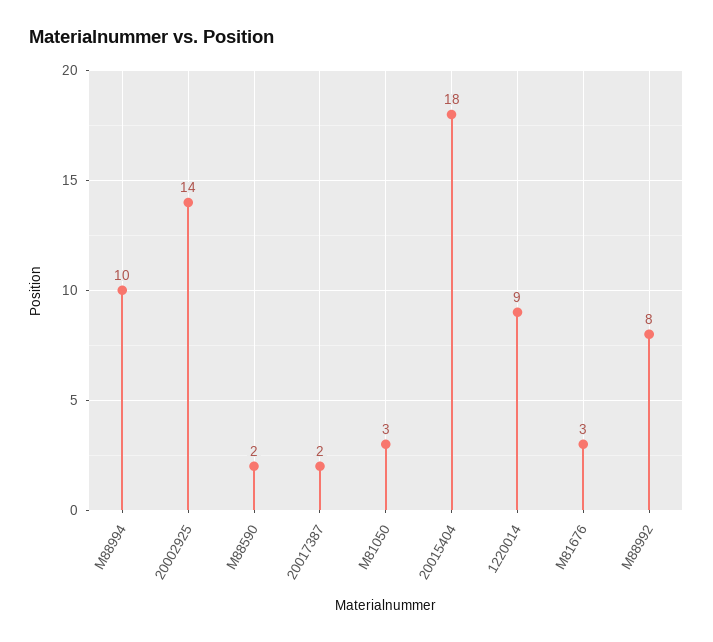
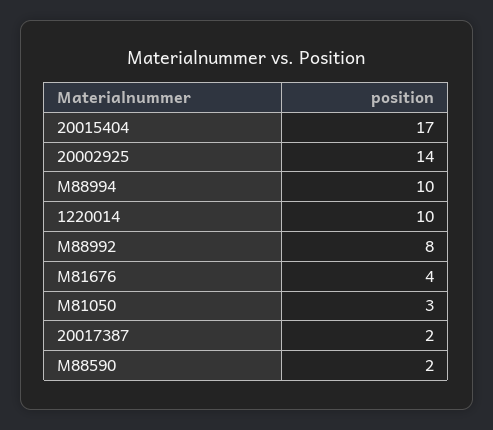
  {
    "M88994": 10,
    "20002925": 14,
    "M88590": 2,
    "20017387": 2,
    "M81050": 3,
-   "20015404": 18,
+   "20015404": 17,
-   "1220014": 9,
+   "1220014": 10,
-   "M81676": 3,
+   "M81676": 4,
    "M88992": 8
  }

